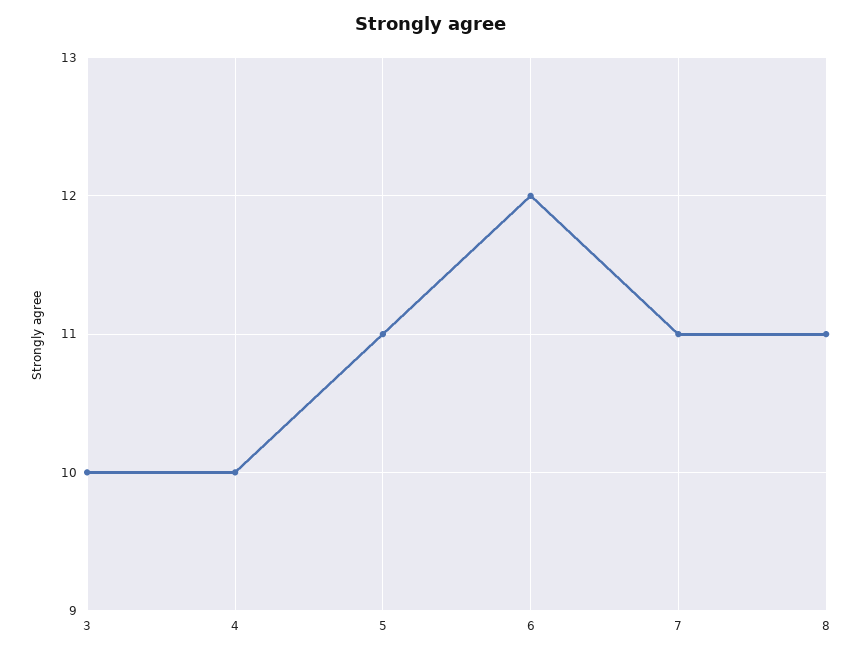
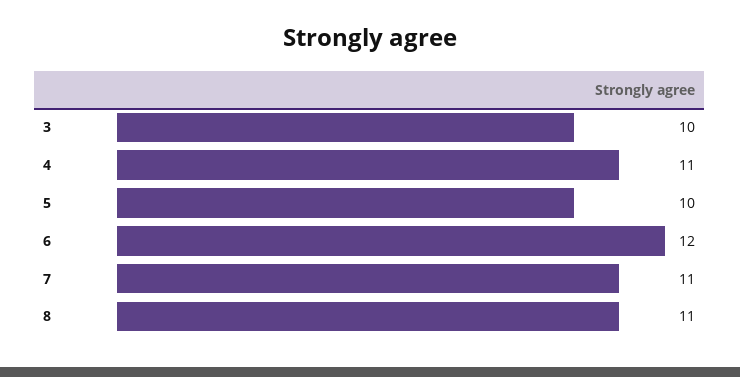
  {
    "3": 10,
-   "4": 10,
+   "4": 11,
-   "5": 11,
+   "5": 10,
    "6": 12,
    "7": 11,
    "8": 11
  }

